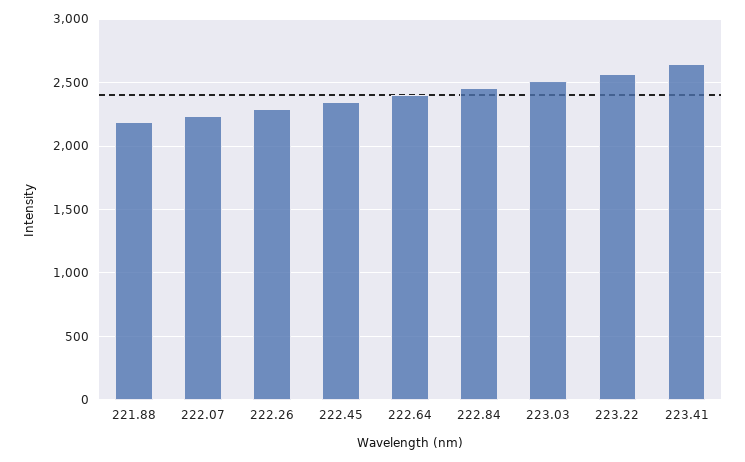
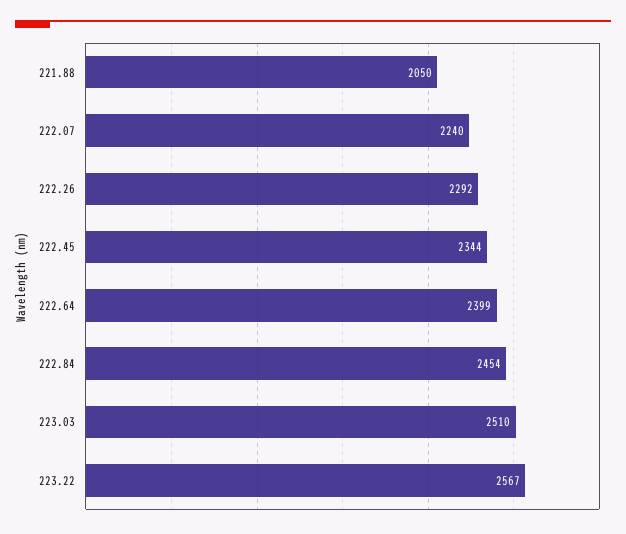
  {
-   "221.88": 2200,
+   "221.88": 2050,
    "222.07": 2240,
    "222.26": 2292,
    "222.45": 2344,
    "222.64": 2399,
    "222.84": 2454,
    "223.03": 2510,
-   "223.22": 2567,
+   "223.22": 2567
-   "223.41": 2650
  }

